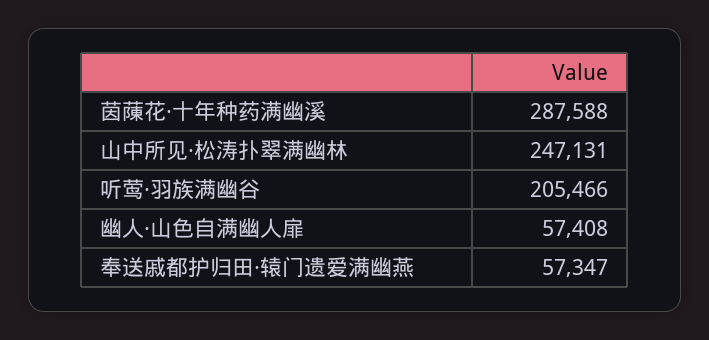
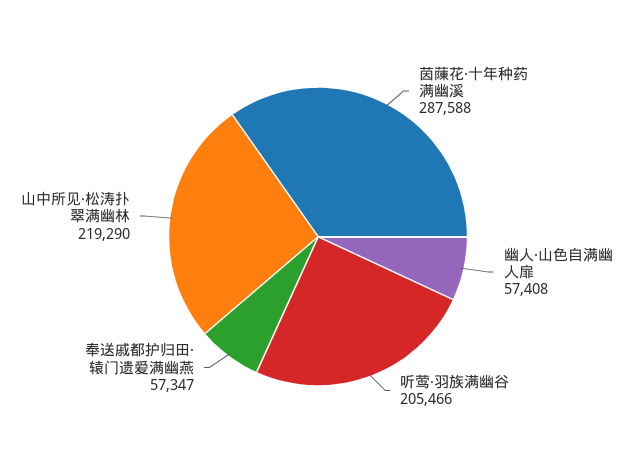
  {
    "茵蔯花·十年种药满幽溪": 287588,
-   "山中所见·松涛扑翠满幽林": 247131,
+   "山中所见·松涛扑翠满幽林": 219290,
    "听莺·羽族满幽谷": 205466,
    "幽人·山色自满幽人扉": 57408,
    "奉送戚都护归田·辕门遗爱满幽燕": 57347
  }

